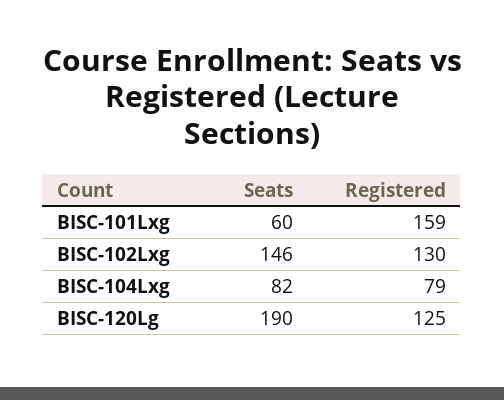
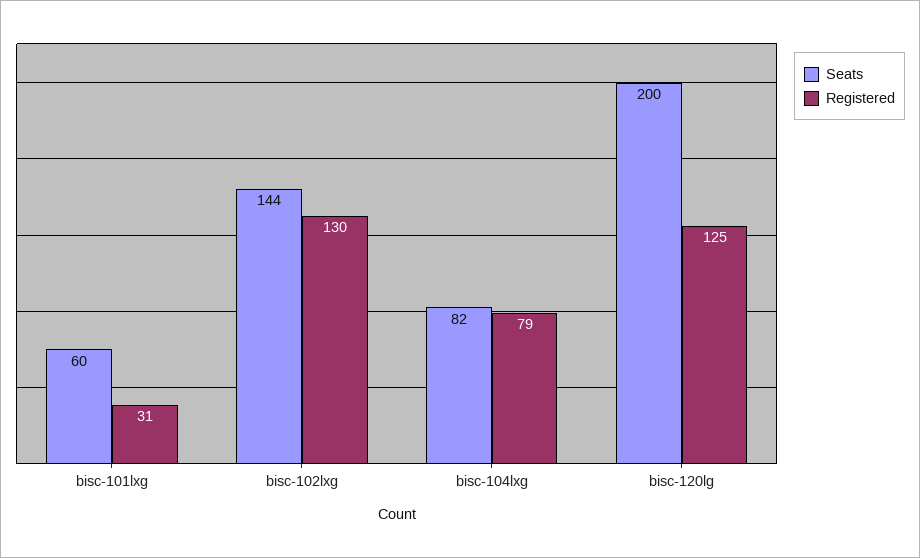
  {
    "Seats": {
      "BISC-101Lxg": 60,
-     "BISC-102Lxg": 146,
+     "BISC-102Lxg": 144,
      "BISC-104Lxg": 82,
-     "BISC-120Lg": 190
+     "BISC-120Lg": 200
    },
    "Registered": {
-     "BISC-101Lxg": 159,
+     "BISC-101Lxg": 31,
      "BISC-102Lxg": 130,
      "BISC-104Lxg": 79,
      "BISC-120Lg": 125
    }
  }

